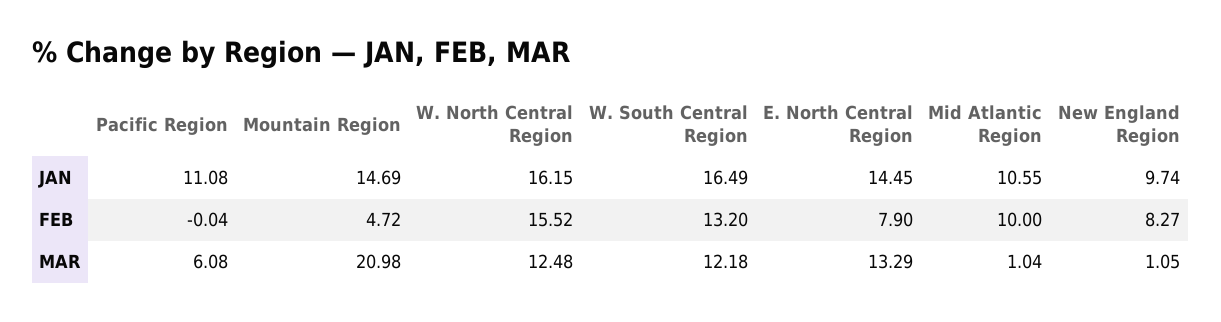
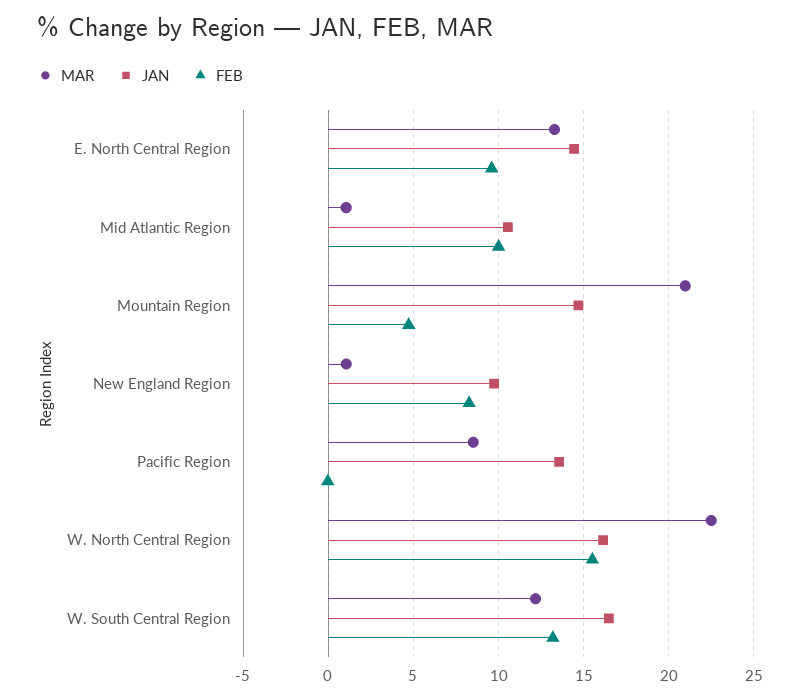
  {
    "JAN": {
-     "Pacific Region": 11.08,
+     "Pacific Region": 13.5,
      "Mountain Region": 14.69,
      "W. North Central Region": 16.15,
      "W. South Central Region": 16.49,
      "E. North Central Region": 14.45,
      "Mid Atlantic Region": 10.55,
      "New England Region": 9.74
    },
    "FEB": {
      "Pacific Region": -0.04,
      "Mountain Region": 4.72,
      "W. North Central Region": 15.52,
      "W. South Central Region": 13.2,
-     "E. North Central Region": 7.9,
+     "E. North Central Region": 9.5,
      "Mid Atlantic Region": 10,
      "New England Region": 8.27
    },
    "MAR": {
-     "Pacific Region": 6.08,
+     "Pacific Region": 8.5,
      "Mountain Region": 20.98,
-     "W. North Central Region": 12.48,
+     "W. North Central Region": 22.5,
      "W. South Central Region": 12.18,
      "E. North Central Region": 13.29,
      "Mid Atlantic Region": 1.04,
      "New England Region": 1.05
    }
  }

